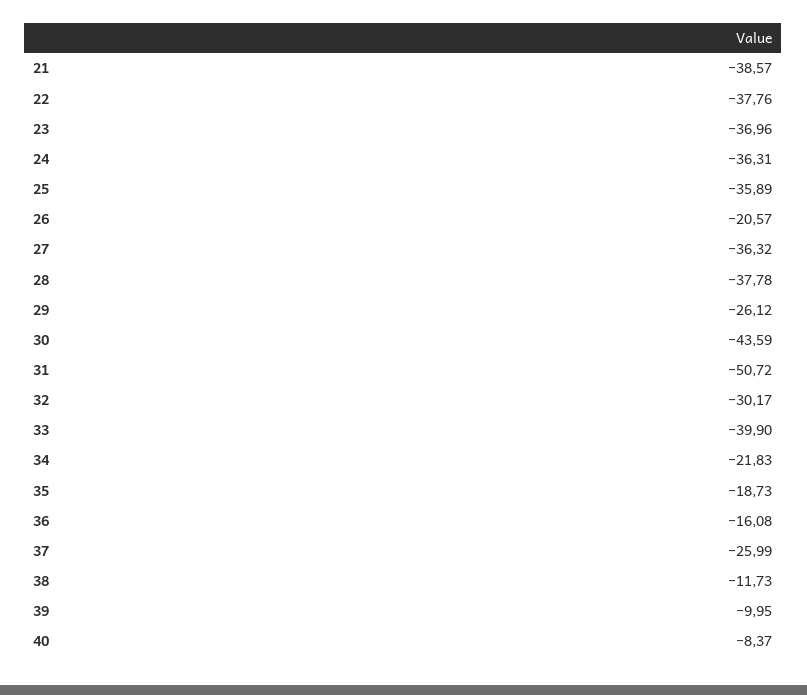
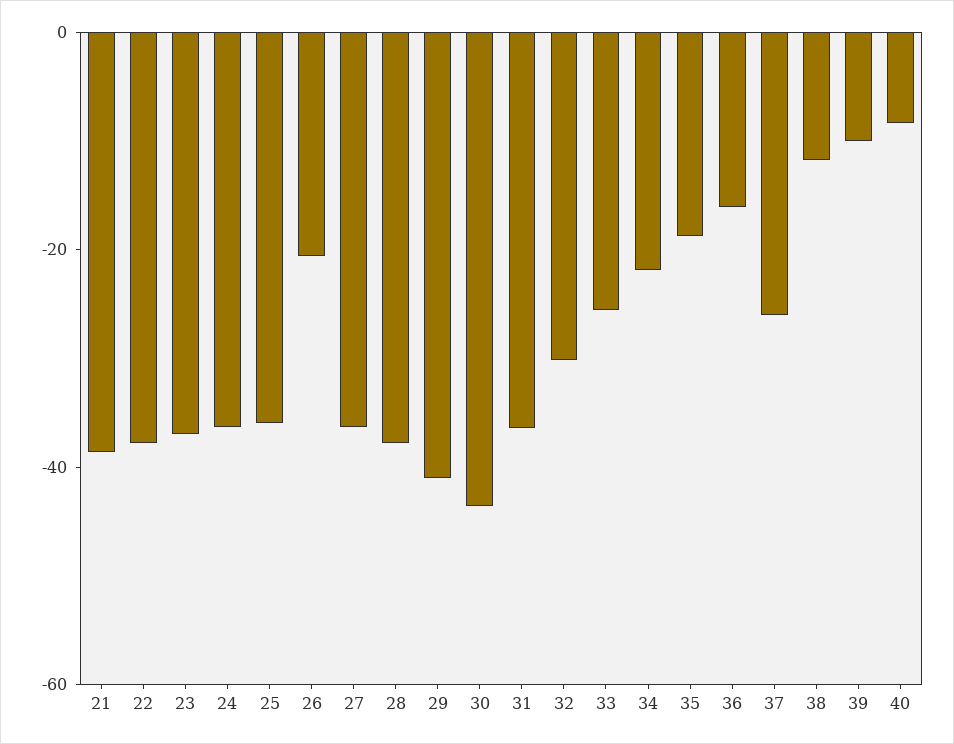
  {
    "21": -38.57,
    "22": -37.76,
    "23": -36.96,
    "24": -36.31,
    "25": -35.89,
    "26": -20.57,
    "27": -36.32,
    "28": -37.78,
-   "29": -26.12,
+   "29": -40,
    "30": -43.59,
-   "31": -50.72,
+   "31": -35,
    "32": -30.17,
-   "33": -39.9,
+   "33": -25,
    "34": -21.83,
    "35": -18.73,
    "36": -16.08,
    "37": -25.99,
    "38": -11.73,
    "39": -9.95,
    "40": -8.37
  }

